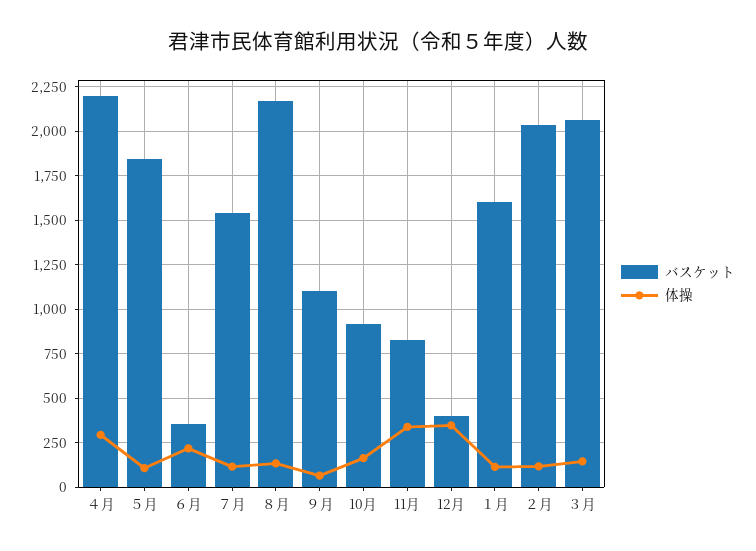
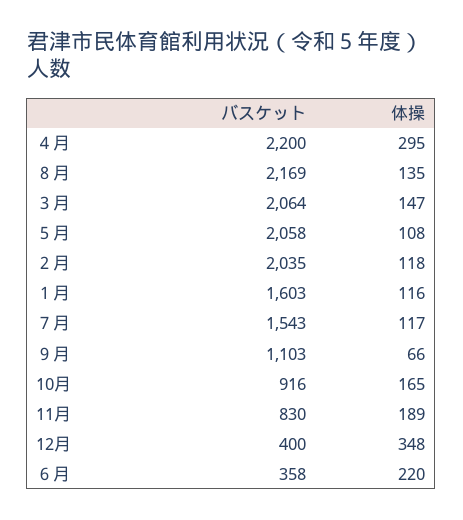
  {
    "バスケット": {
      "４月": 2200,
-     "５月": 1850,
+     "５月": 2058,
      "６月": 358,
      "７月": 1543,
      "８月": 2169,
      "９月": 1103,
      "10月": 916,
      "11月": 830,
      "12月": 400,
      "１月": 1603,
      "２月": 2035,
      "３月": 2064
    },
    "体操": {
      "４月": 295,
      "５月": 108,
      "６月": 220,
      "７月": 117,
      "８月": 135,
      "９月": 66,
      "10月": 165,
-     "11月": 350,
+     "11月": 189,
      "12月": 348,
      "１月": 116,
      "２月": 118,
      "３月": 147
    }
  }

